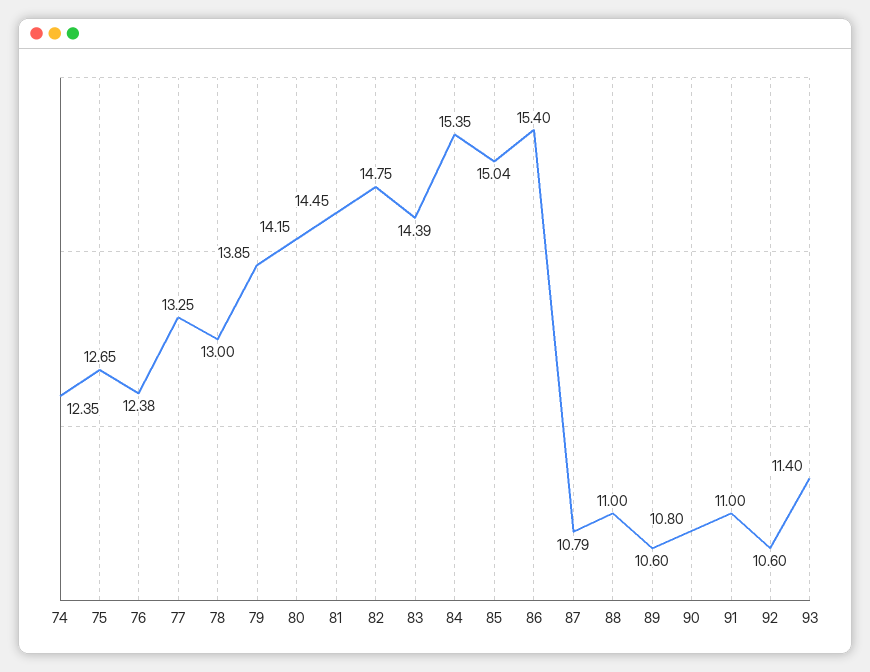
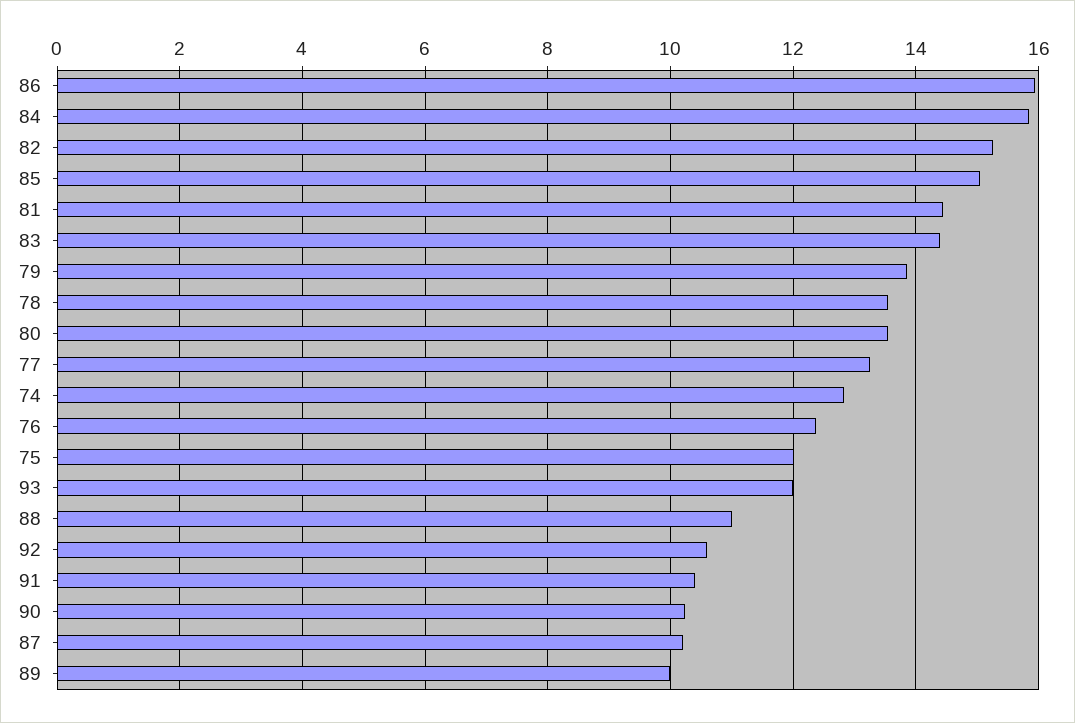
  {
-   "74": 12.35,
+   "74": 12.8,
-   "75": 12.65,
+   "75": 12,
    "76": 12.38,
    "77": 13.25,
-   "78": 13,
+   "78": 13.6,
    "79": 13.85,
-   "80": 14.15,
+   "80": 13.6,
    "81": 14.45,
-   "82": 14.75,
+   "82": 15.2,
    "83": 14.39,
-   "84": 15.35,
+   "84": 15.8,
    "85": 15.04,
-   "86": 15.4,
+   "86": 16,
-   "87": 10.79,
+   "87": 10.2,
    "88": 11,
-   "89": 10.6,
+   "89": 10,
-   "90": 10.8,
+   "90": 10.2,
-   "91": 11,
+   "91": 10.4,
    "92": 10.6,
-   "93": 11.4
+   "93": 12
  }

